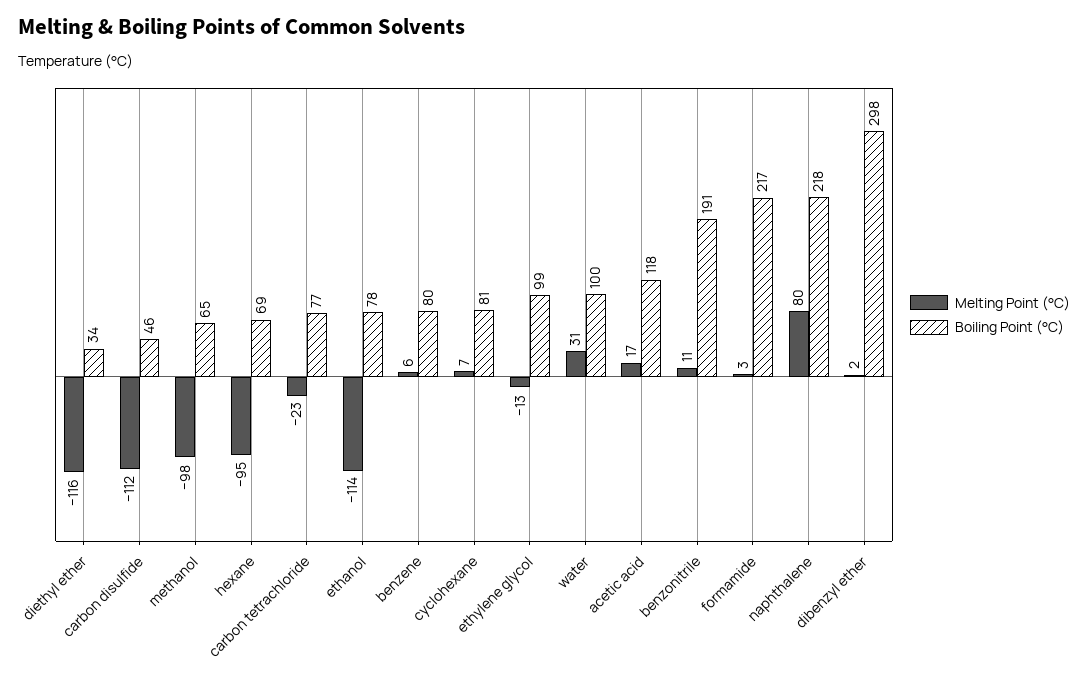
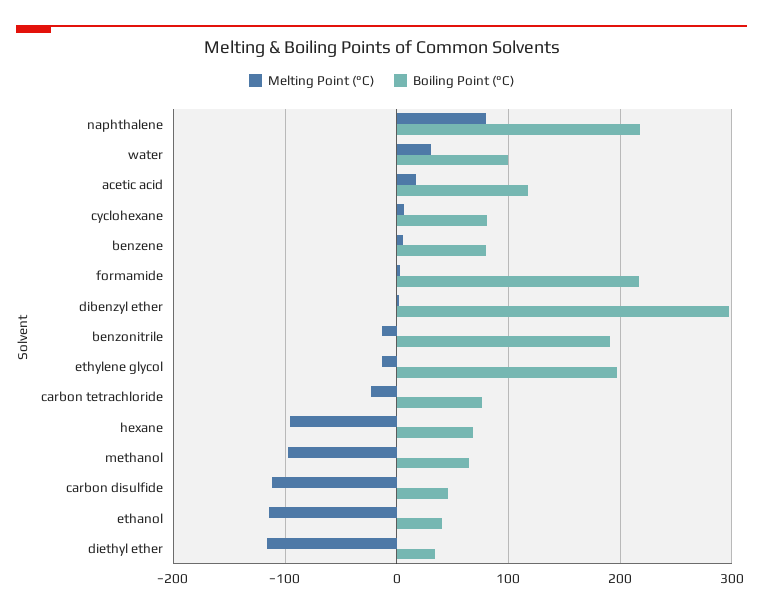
  {
    "Melting Point (°C)": {
      "diethyl ether": -116,
      "carbon disulfide": -112,
      "methanol": -98,
      "hexane": -95,
      "carbon tetrachloride": -23,
      "ethanol": -114,
      "benzene": 6,
      "cyclohexane": 7,
      "ethylene glycol": -13,
      "water": 31,
      "acetic acid": 17,
-     "benzonitrile": 11,
+     "benzonitrile": -10,
      "formamide": 3,
      "naphthalene": 80,
      "dibenzyl ether": 2
    },
    "Boiling Point (°C)": {
      "diethyl ether": 34,
      "carbon disulfide": 46,
      "methanol": 65,
      "hexane": 69,
      "carbon tetrachloride": 77,
-     "ethanol": 78,
+     "ethanol": 40,
      "benzene": 80,
      "cyclohexane": 81,
-     "ethylene glycol": 99,
+     "ethylene glycol": 200,
      "water": 100,
      "acetic acid": 118,
      "benzonitrile": 191,
      "formamide": 217,
      "naphthalene": 218,
      "dibenzyl ether": 298
    }
  }

